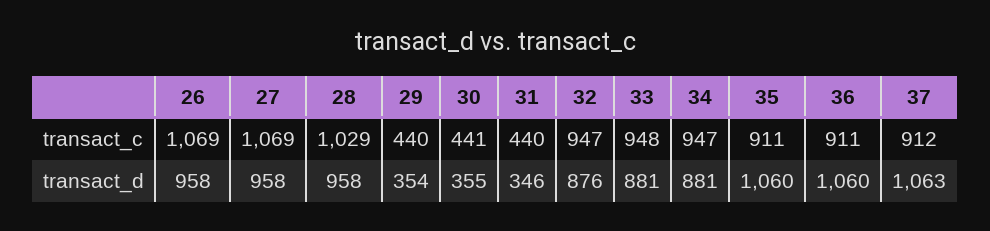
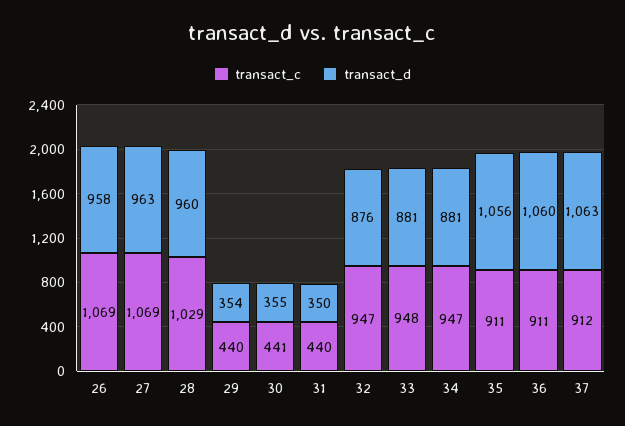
  {
    "transact_c": {
      "26": 1069,
      "27": 1069,
      "28": 1029,
      "29": 440,
      "30": 441,
      "31": 440,
      "32": 947,
      "33": 948,
      "34": 947,
      "35": 911,
      "36": 911,
      "37": 912
    },
    "transact_d": {
      "26": 958,
-     "27": 958,
+     "27": 963,
-     "28": 958,
+     "28": 960,
      "29": 354,
      "30": 355,
-     "31": 346,
+     "31": 350,
      "32": 876,
      "33": 881,
      "34": 881,
-     "35": 1060,
+     "35": 1056,
      "36": 1060,
      "37": 1063
    }
  }

